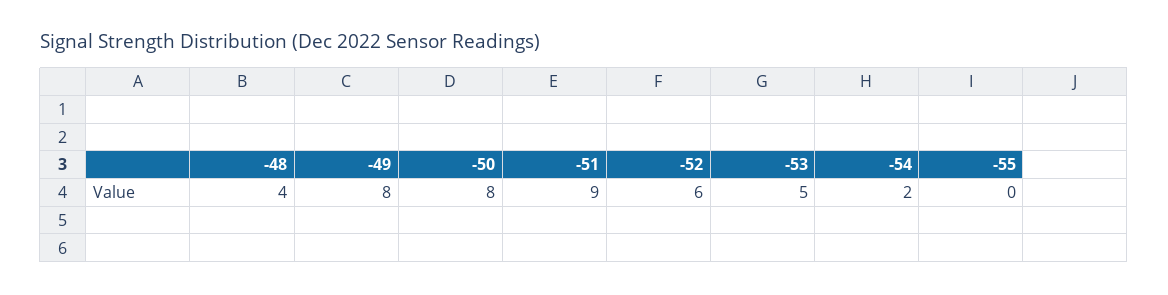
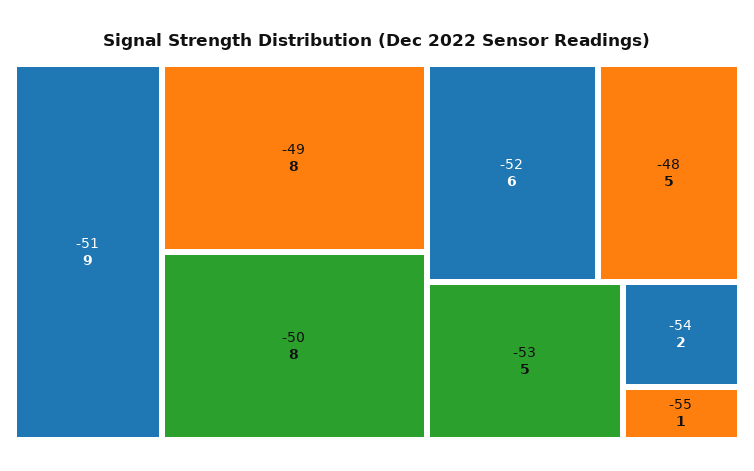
  {
-   "-48": 4,
+   "-48": 5,
    "-49": 8,
    "-50": 8,
    "-51": 9,
    "-52": 6,
    "-53": 5,
    "-54": 2,
-   "-55": 0
+   "-55": 1
  }

